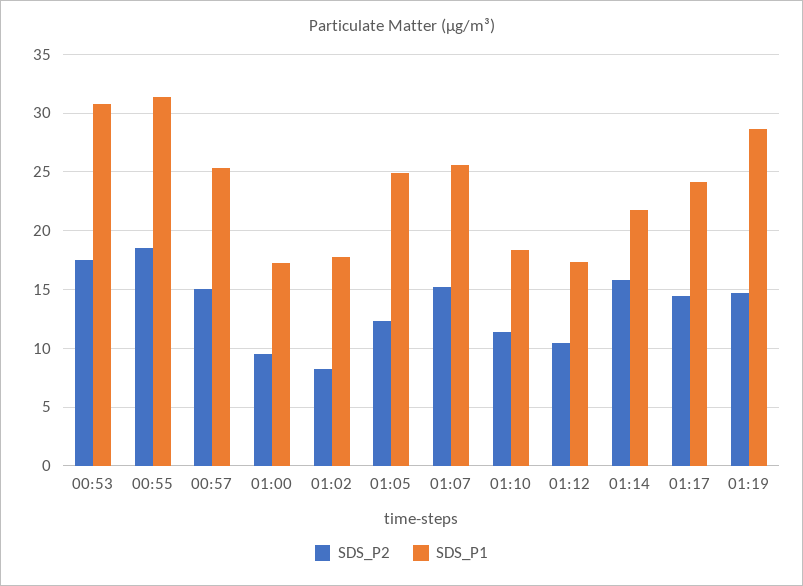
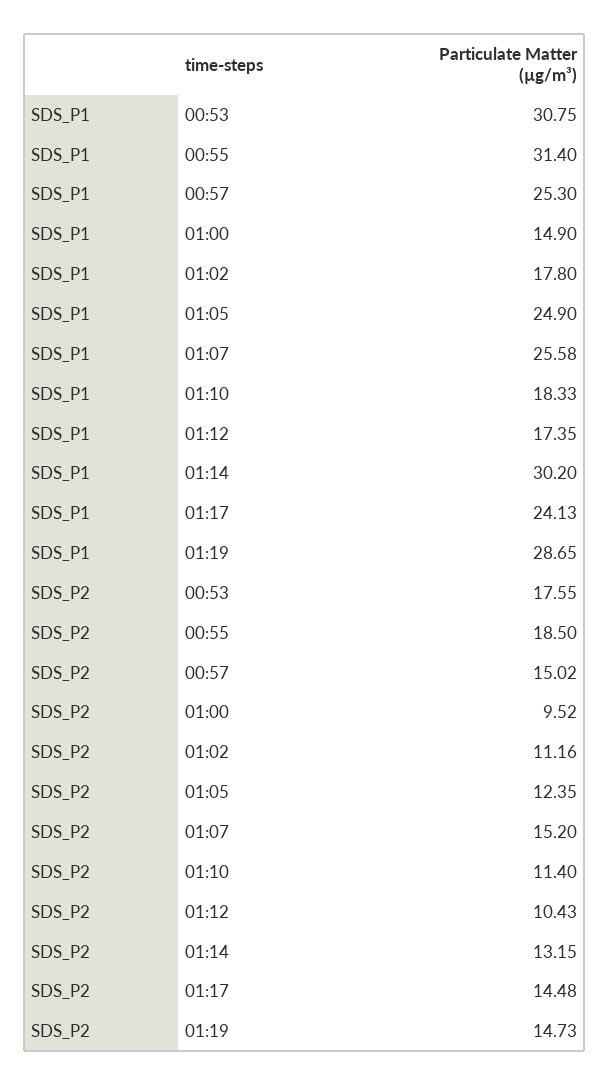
  {
    "SDS_P2": {
      "00:53": 17.55,
      "00:55": 18.5,
      "00:57": 15.02,
      "01:00": 9.52,
-     "01:02": 8,
+     "01:02": 11.16,
      "01:05": 12.35,
      "01:07": 15.2,
      "01:10": 11.4,
      "01:12": 10.43,
-     "01:14": 16,
+     "01:14": 13.15,
      "01:17": 14.48,
      "01:19": 14.73
    },
    "SDS_P1": {
      "00:53": 30.75,
      "00:55": 31.4,
      "00:57": 25.3,
-     "01:00": 17,
+     "01:00": 14.9,
      "01:02": 17.8,
      "01:05": 24.9,
      "01:07": 25.58,
      "01:10": 18.33,
      "01:12": 17.35,
-     "01:14": 22,
+     "01:14": 30.2,
      "01:17": 24.13,
      "01:19": 28.65
    }
  }

